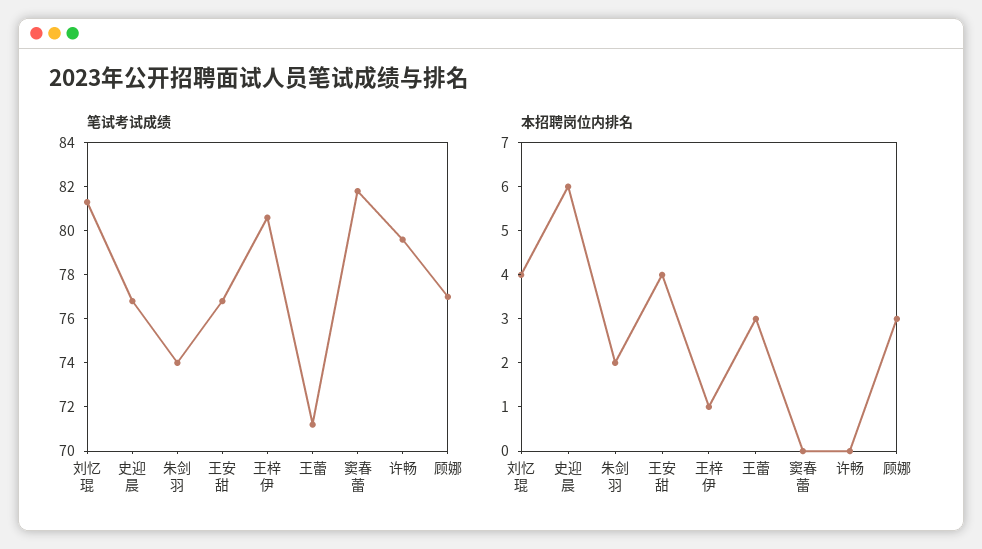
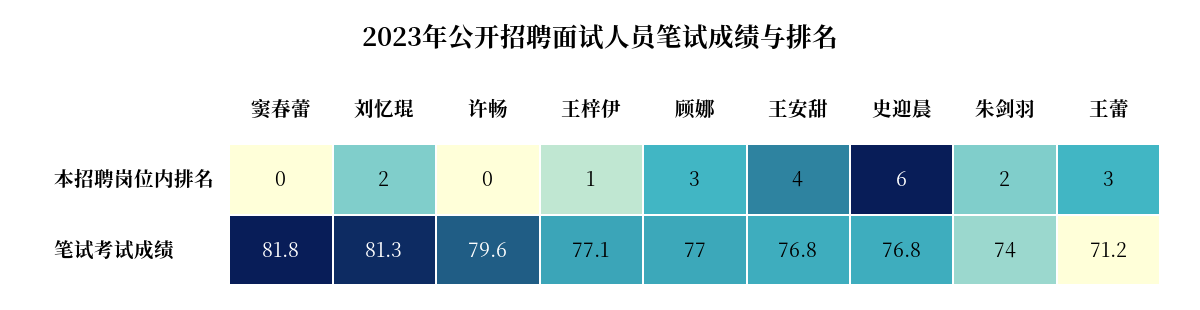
  {
    "笔试考试成绩": {
      "刘忆琨": 81.3,
      "史迎晨": 76.8,
      "朱剑羽": 74,
      "王安甜": 76.8,
-     "王梓伊": 80.5,
+     "王梓伊": 77.1,
      "王蕾": 71.2,
      "窦春蕾": 81.8,
      "许畅": 79.6,
      "顾娜": 77
    },
    "本招聘岗位内排名": {
-     "刘忆琨": 4,
+     "刘忆琨": 2,
      "史迎晨": 6,
      "朱剑羽": 2,
      "王安甜": 4,
      "王梓伊": 1,
      "王蕾": 3,
      "窦春蕾": 0,
      "许畅": 0,
      "顾娜": 3
    }
  }

